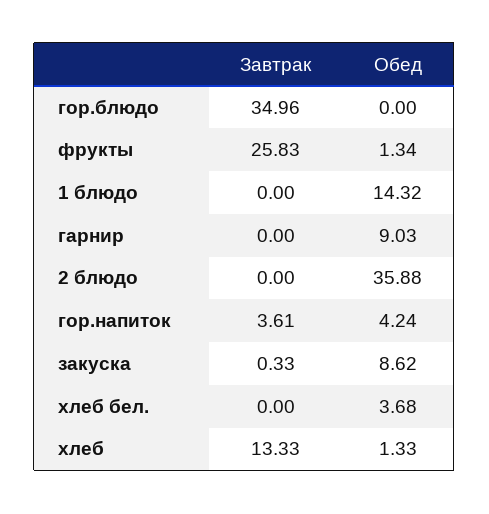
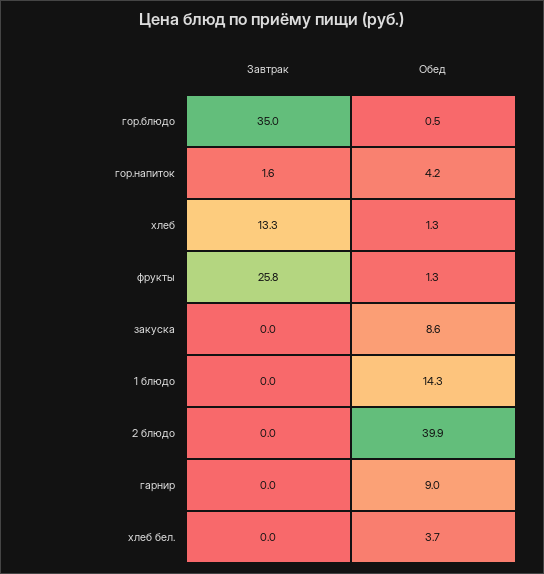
  {
    "Завтрак": {
      "гор.блюдо": 34.96,
      "фрукты": 25.83,
      "1 блюдо": 0,
      "гарнир": 0,
      "2 блюдо": 0,
-     "гор.напиток": 3.61,
+     "гор.напиток": 1.6,
-     "закуска": 0.33,
+     "закуска": 0,
      "хлеб бел.": 0,
      "хлеб": 13.33
    },
    "Обед": {
-     "гор.блюдо": 0,
+     "гор.блюдо": 0.5,
      "фрукты": 1.34,
      "1 блюдо": 14.32,
      "гарнир": 9.03,
-     "2 блюдо": 35.88,
+     "2 блюдо": 39.9,
      "гор.напиток": 4.24,
      "закуска": 8.62,
      "хлеб бел.": 3.68,
      "хлеб": 1.33
    }
  }

